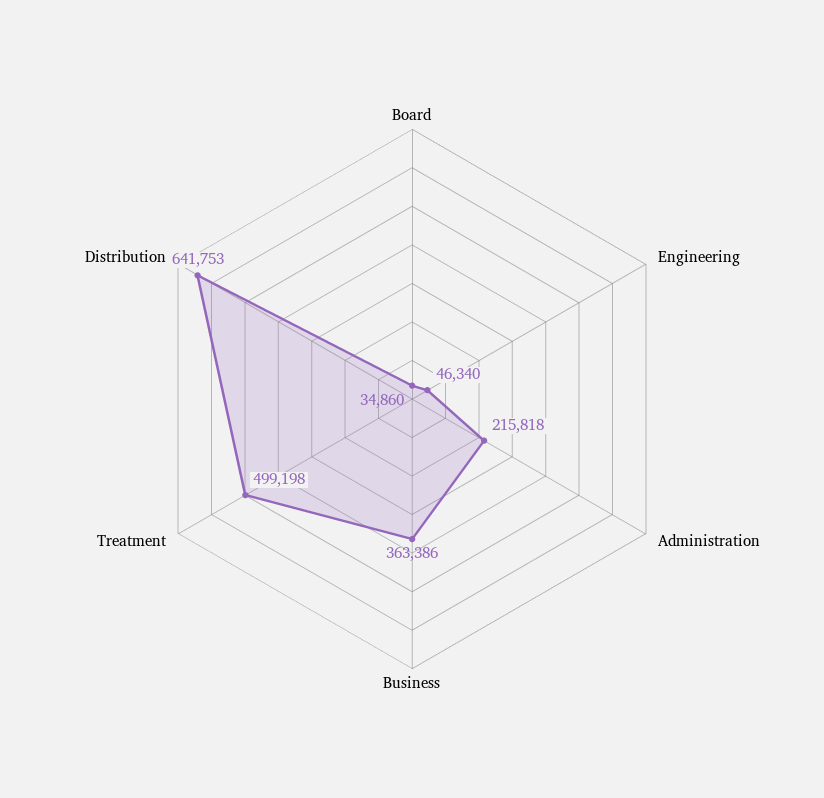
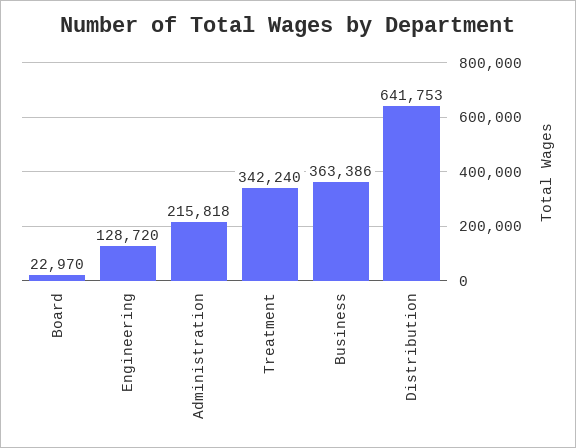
  {
-   "Board": 34860,
+   "Board": 22970,
-   "Engineering": 46340,
+   "Engineering": 128720,
    "Administration": 215818,
    "Business": 363386,
-   "Treatment": 499198,
+   "Treatment": 342240,
    "Distribution": 641753
  }

